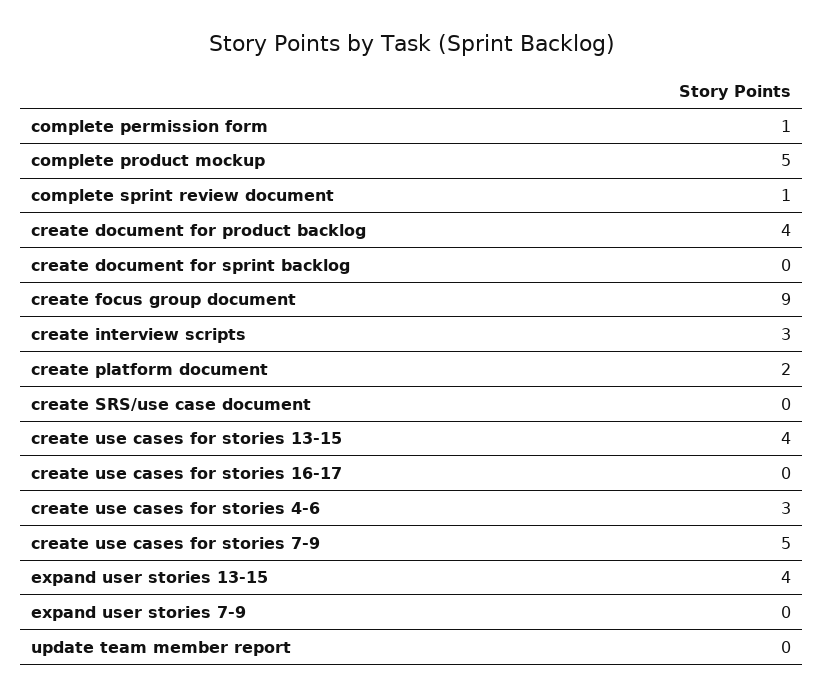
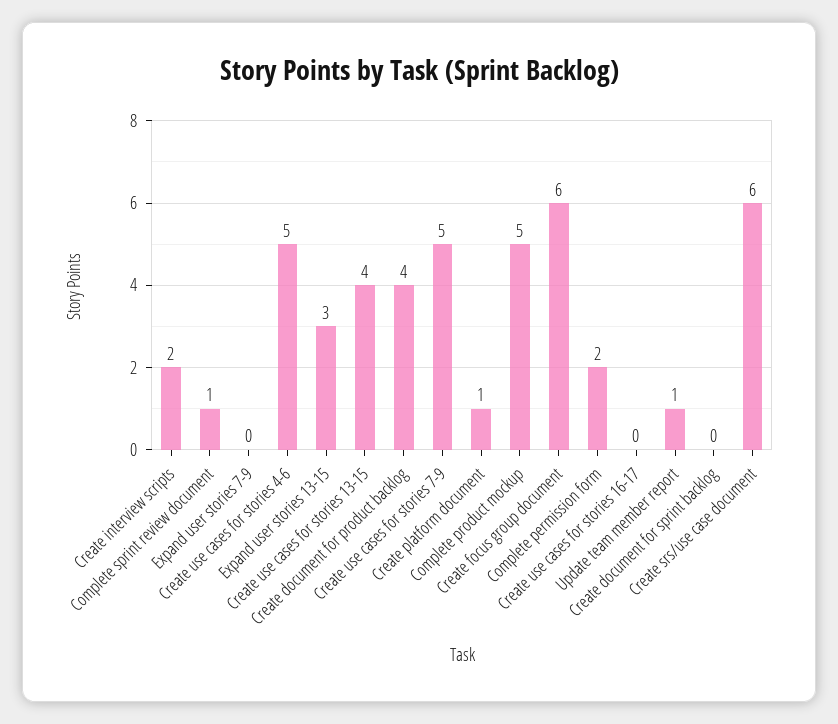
  {
-   "complete permission form": 1,
+   "complete permission form": 2,
    "complete product mockup": 5,
    "complete sprint review document": 1,
    "create document for product backlog": 4,
    "create document for sprint backlog": 0,
-   "create focus group document": 9,
+   "create focus group document": 6,
-   "create interview scripts": 3,
+   "create interview scripts": 2,
-   "create platform document": 2,
+   "create platform document": 1,
-   "create SRS/use case document": 0,
+   "create SRS/use case document": 6,
    "create use cases for stories 13-15": 4,
    "create use cases for stories 16-17": 0,
-   "create use cases for stories 4-6": 3,
+   "create use cases for stories 4-6": 5,
    "create use cases for stories 7-9": 5,
-   "expand user stories 13-15": 4,
+   "expand user stories 13-15": 3,
    "expand user stories 7-9": 0,
-   "update team member report": 0
+   "update team member report": 1
  }

